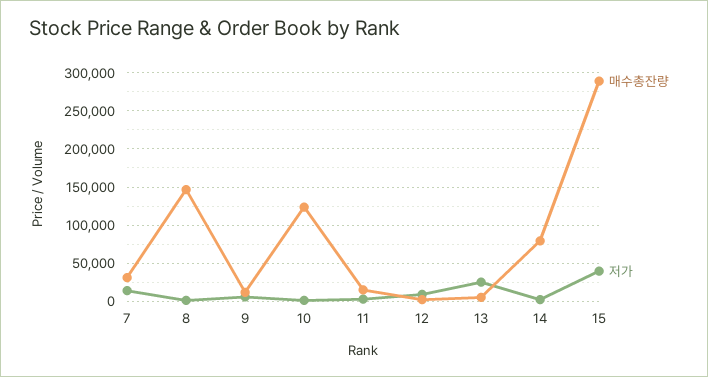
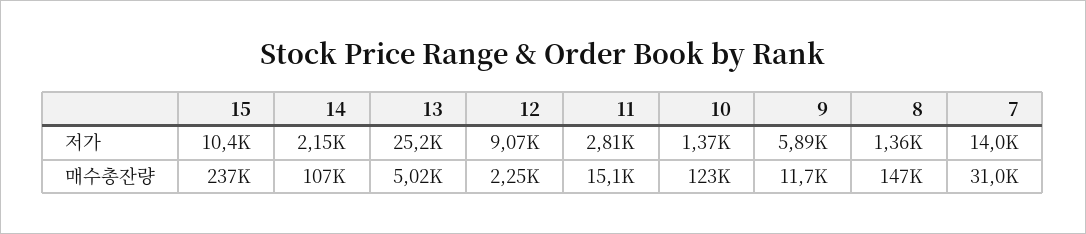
  {
    "매수총잔량": {
      "7": 31000,
      "8": 147000,
      "9": 11700,
      "10": 123000,
      "11": 15100,
      "12": 2250,
      "13": 5020,
-     "14": 80000,
+     "14": 107000,
-     "15": 290000
+     "15": 237000
    },
    "저가": {
      "7": 14000,
      "8": 1360,
      "9": 5890,
      "10": 1370,
      "11": 2810,
      "12": 9070,
      "13": 25200,
      "14": 2150,
-     "15": 40000
+     "15": 10400
    }
  }

